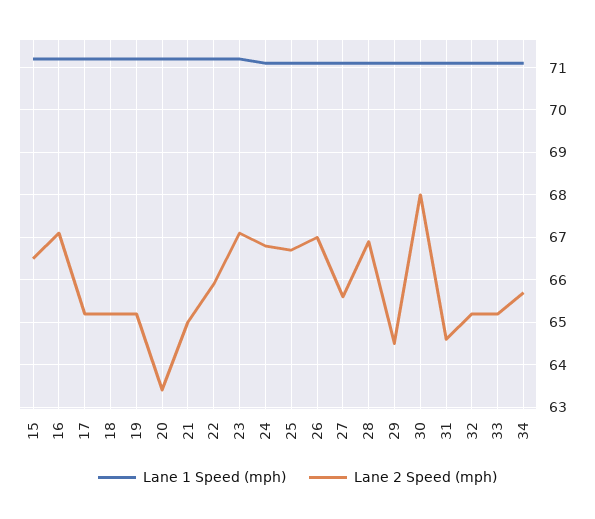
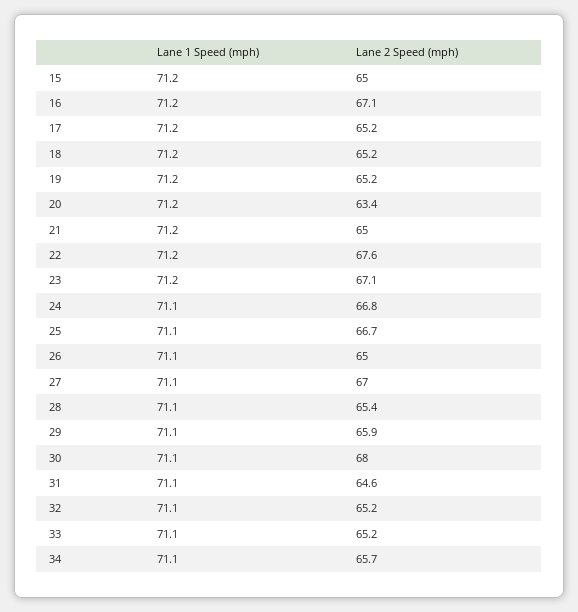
  {
    "Lane 1 Speed (mph)": {
      "15": 71.2,
      "16": 71.2,
      "17": 71.2,
      "18": 71.2,
      "19": 71.2,
      "20": 71.2,
      "21": 71.2,
      "22": 71.2,
      "23": 71.2,
      "24": 71.1,
      "25": 71.1,
      "26": 71.1,
      "27": 71.1,
      "28": 71.1,
      "29": 71.1,
      "30": 71.1,
      "31": 71.1,
      "32": 71.1,
      "33": 71.1,
      "34": 71.1
    },
    "Lane 2 Speed (mph)": {
-     "15": 66.5,
+     "15": 65,
      "16": 67.1,
      "17": 65.2,
      "18": 65.2,
      "19": 65.2,
      "20": 63.4,
      "21": 65,
-     "22": 66,
+     "22": 67.6,
      "23": 67.1,
      "24": 66.8,
      "25": 66.7,
-     "26": 67,
+     "26": 65,
-     "27": 65.5,
+     "27": 67,
-     "28": 67,
+     "28": 65.4,
-     "29": 64.5,
+     "29": 65.9,
      "30": 68,
      "31": 64.6,
      "32": 65.2,
      "33": 65.2,
      "34": 65.7
    }
  }

